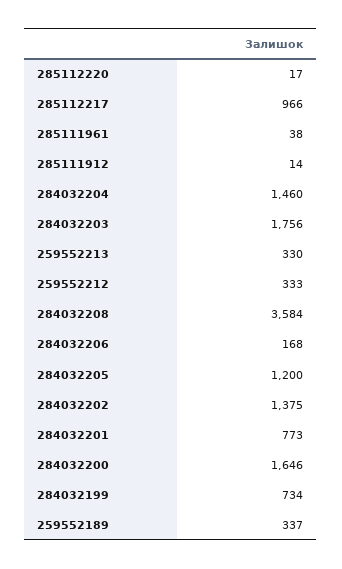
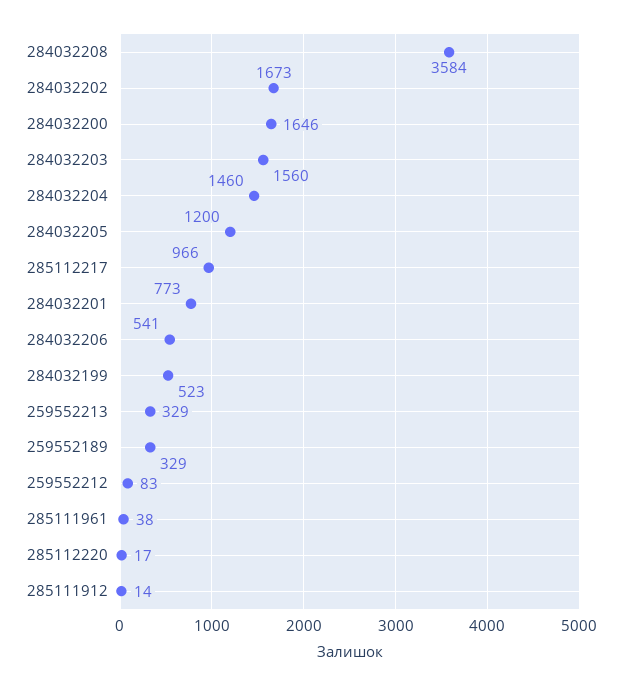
  {
    "285112220": 17,
    "285112217": 966,
    "285111961": 38,
    "285111912": 14,
    "284032204": 1460,
-   "284032203": 1756,
+   "284032203": 1560,
-   "259552213": 330,
+   "259552213": 329,
-   "259552212": 333,
+   "259552212": 83,
    "284032208": 3584,
-   "284032206": 168,
+   "284032206": 541,
    "284032205": 1200,
-   "284032202": 1375,
+   "284032202": 1673,
    "284032201": 773,
    "284032200": 1646,
-   "284032199": 734,
+   "284032199": 523,
-   "259552189": 337
+   "259552189": 329
  }

